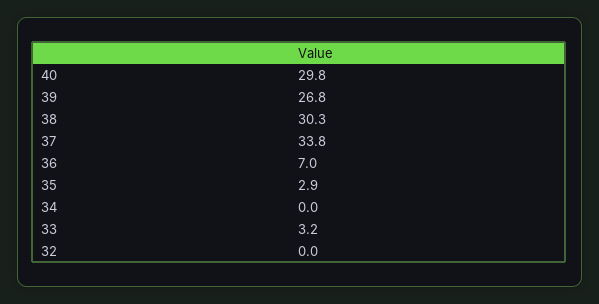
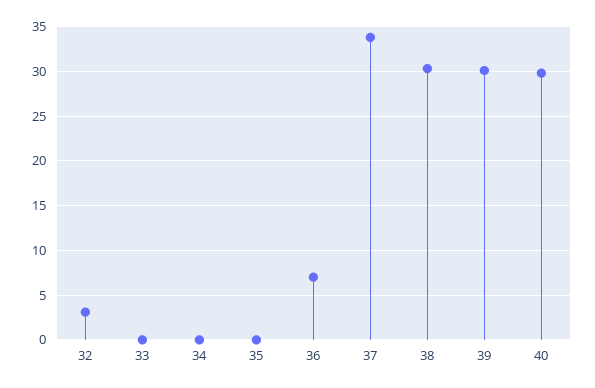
  {
    "40": 29.8,
-   "39": 26.8,
+   "39": 30,
    "38": 30.3,
    "37": 33.8,
    "36": 7,
-   "35": 2.9,
+   "35": 0,
    "34": 0,
-   "33": 3.2,
+   "33": 0,
-   "32": 0
+   "32": 3
  }

